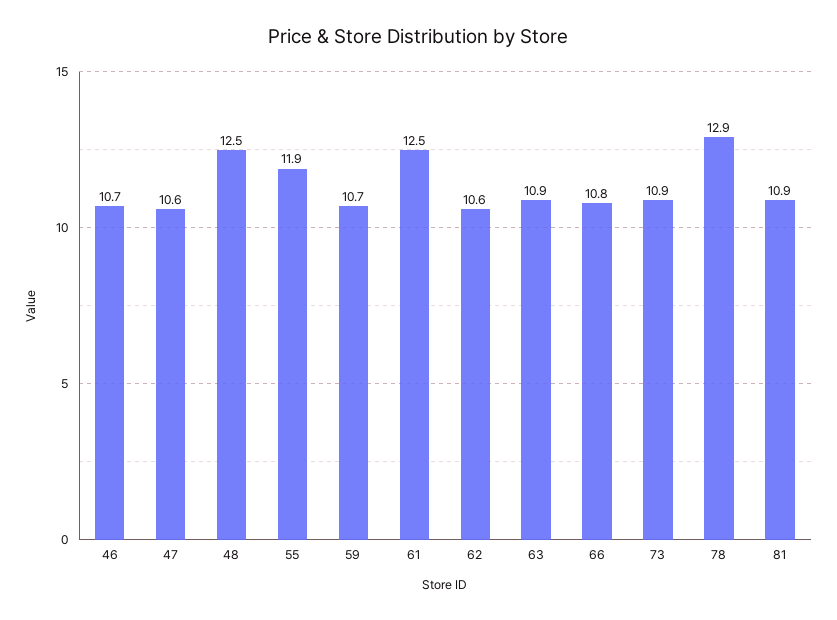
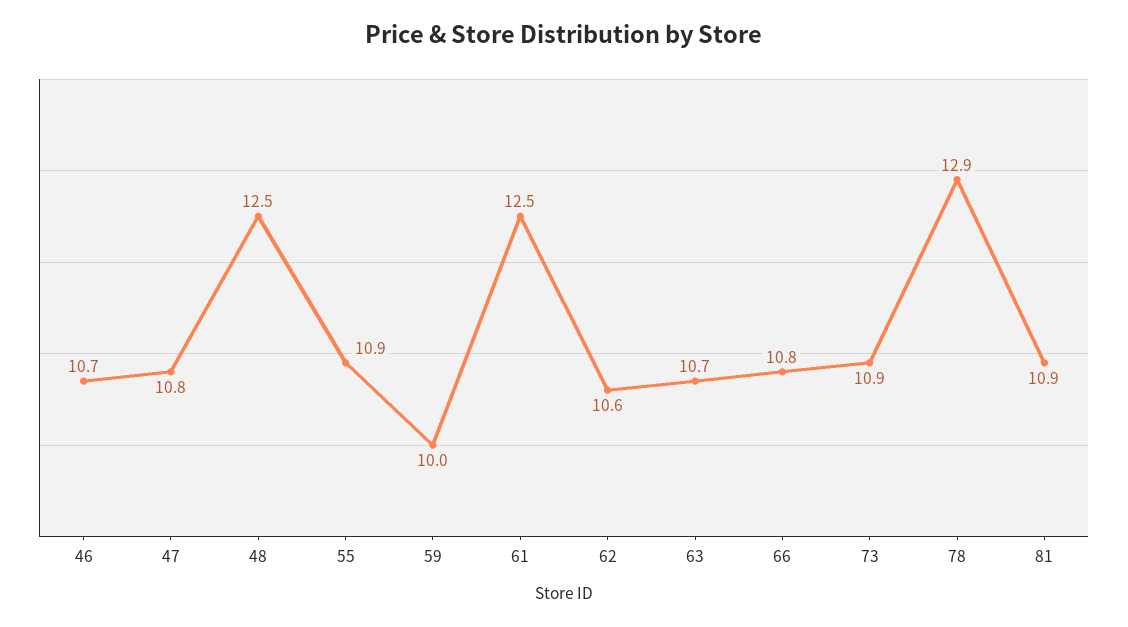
  {
    "46": 10.7,
-   "47": 10.6,
+   "47": 10.8,
    "48": 12.5,
-   "55": 11.9,
+   "55": 10.9,
-   "59": 10.7,
+   "59": 10,
    "61": 12.5,
    "62": 10.6,
-   "63": 10.9,
+   "63": 10.7,
    "66": 10.8,
    "73": 10.9,
    "78": 12.9,
    "81": 10.9
  }

